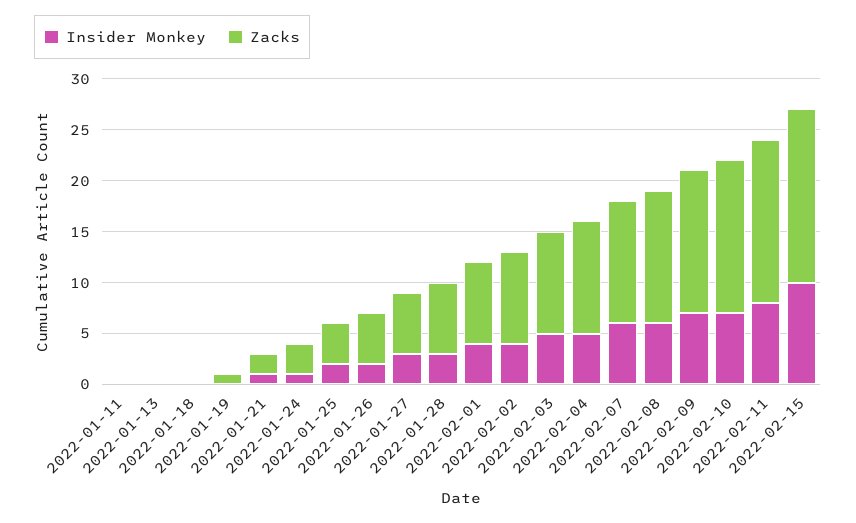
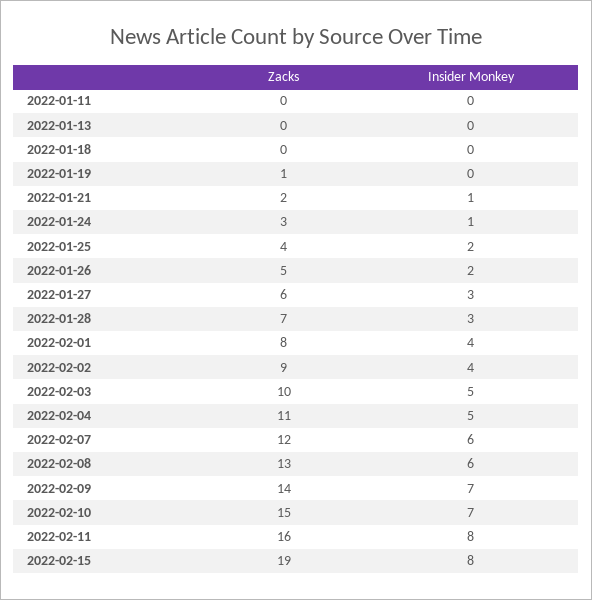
  {
    "Insider Monkey": {
      "2022-01-11": 0,
      "2022-01-13": 0,
      "2022-01-18": 0,
      "2022-01-19": 0,
      "2022-01-21": 1,
      "2022-01-24": 1,
      "2022-01-25": 2,
      "2022-01-26": 2,
      "2022-01-27": 3,
      "2022-01-28": 3,
      "2022-02-01": 4,
      "2022-02-02": 4,
      "2022-02-03": 5,
      "2022-02-04": 5,
      "2022-02-07": 6,
      "2022-02-08": 6,
      "2022-02-09": 7,
      "2022-02-10": 7,
      "2022-02-11": 8,
-     "2022-02-15": 10
+     "2022-02-15": 8
    },
    "Zacks": {
      "2022-01-11": 0,
      "2022-01-13": 0,
      "2022-01-18": 0,
      "2022-01-19": 1,
      "2022-01-21": 2,
      "2022-01-24": 3,
      "2022-01-25": 4,
      "2022-01-26": 5,
      "2022-01-27": 6,
      "2022-01-28": 7,
      "2022-02-01": 8,
      "2022-02-02": 9,
      "2022-02-03": 10,
      "2022-02-04": 11,
      "2022-02-07": 12,
      "2022-02-08": 13,
      "2022-02-09": 14,
      "2022-02-10": 15,
      "2022-02-11": 16,
-     "2022-02-15": 17
+     "2022-02-15": 19
    }
  }

